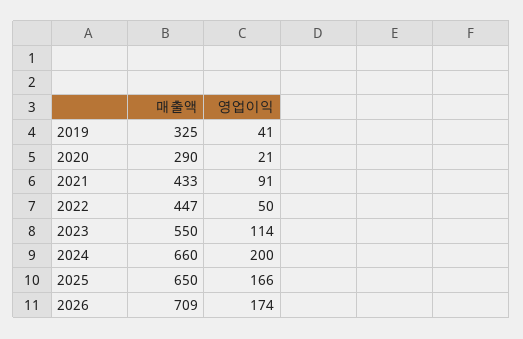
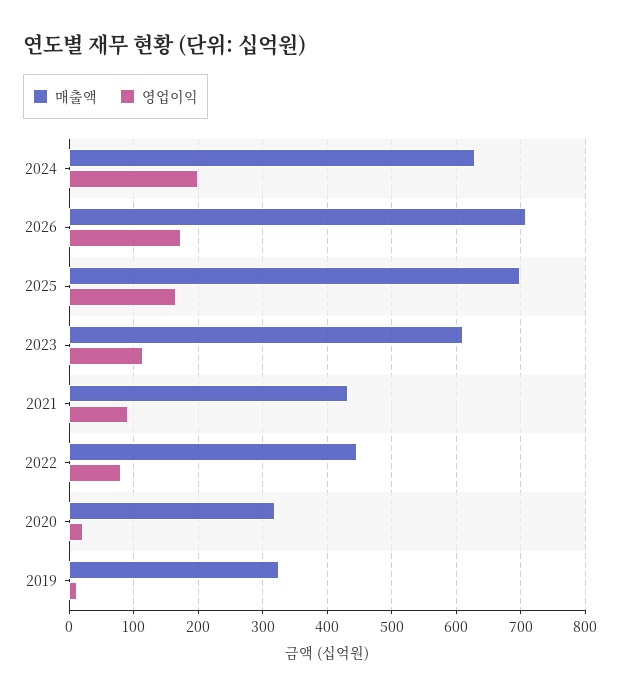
  {
    "매출액": {
      "2019": 325,
-     "2020": 290,
+     "2020": 320,
      "2021": 433,
      "2022": 447,
-     "2023": 550,
+     "2023": 610,
-     "2024": 660,
+     "2024": 630,
-     "2025": 650,
+     "2025": 700,
      "2026": 709
    },
    "영업이익": {
-     "2019": 41,
+     "2019": 10,
      "2020": 21,
      "2021": 91,
-     "2022": 50,
+     "2022": 80,
      "2023": 114,
      "2024": 200,
      "2025": 166,
      "2026": 174
    }
  }

